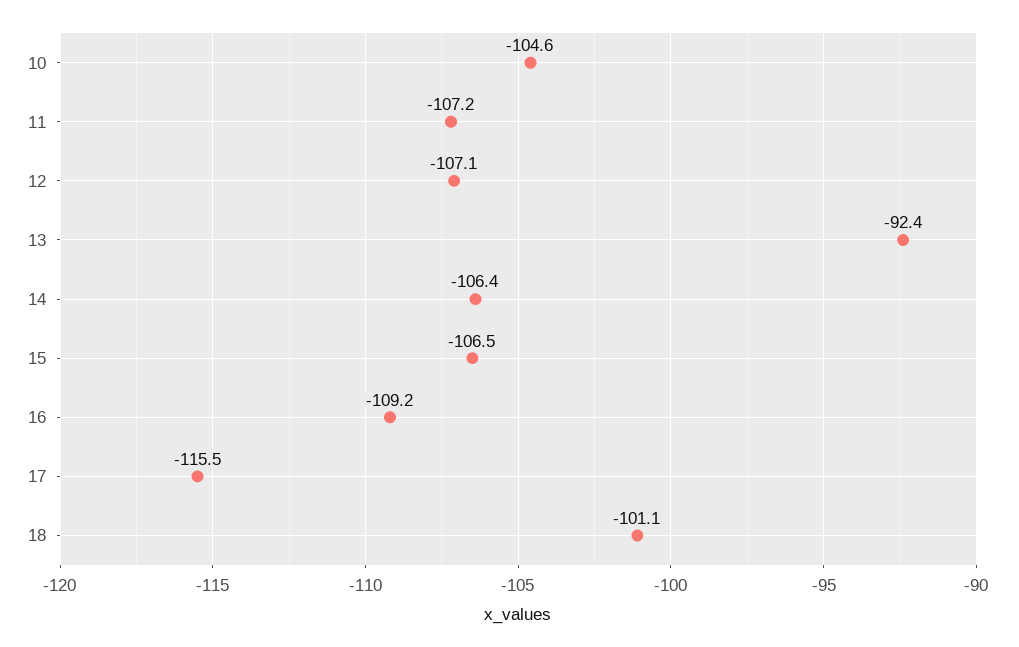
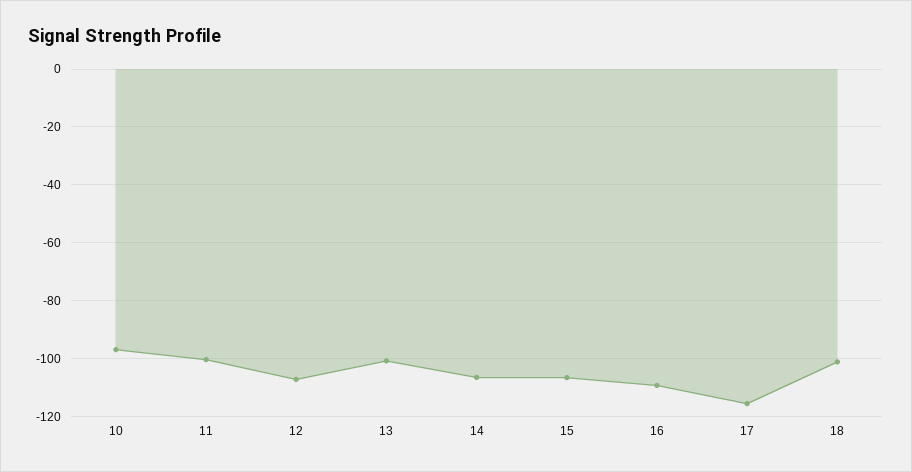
  {
-   "10": -104.6,
+   "10": -97.5,
-   "11": -107.2,
+   "11": -100,
    "12": -107.1,
-   "13": -92.4,
+   "13": -100,
    "14": -106.4,
    "15": -106.5,
    "16": -109.2,
    "17": -115.5,
    "18": -101.1
  }

